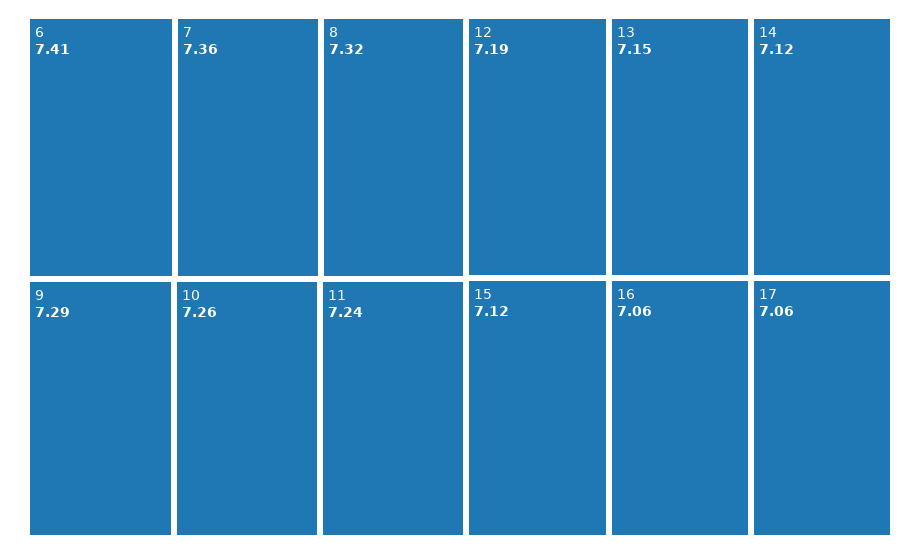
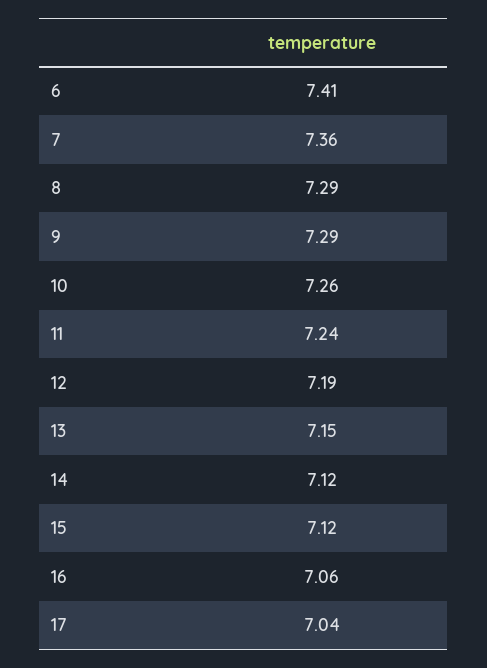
  {
    "6": 7.41,
    "7": 7.36,
-   "8": 7.32,
+   "8": 7.29,
    "9": 7.29,
    "10": 7.26,
    "11": 7.24,
    "12": 7.19,
    "13": 7.15,
    "14": 7.12,
    "15": 7.12,
    "16": 7.06,
-   "17": 7.06
+   "17": 7.04
  }

